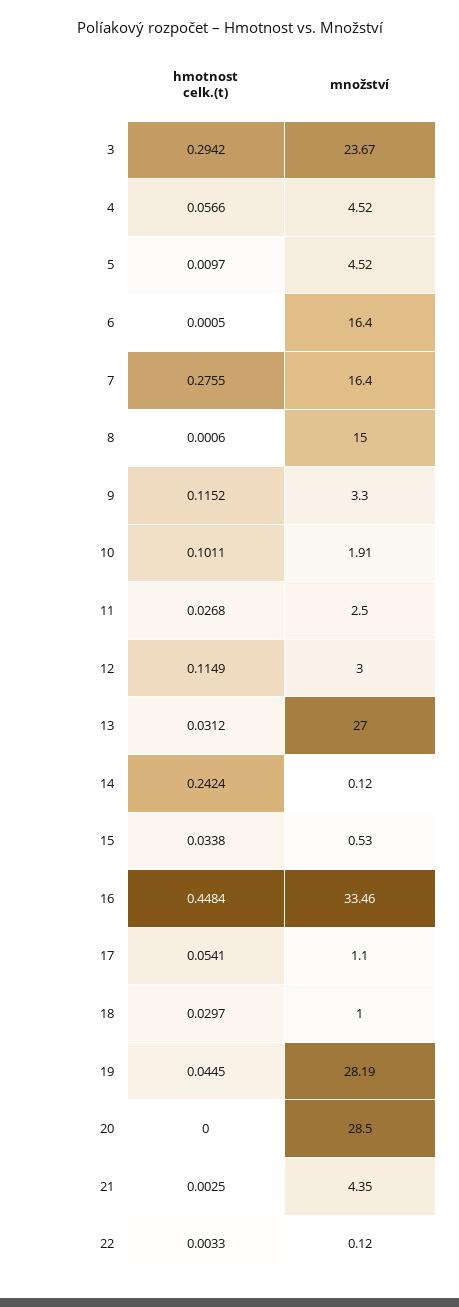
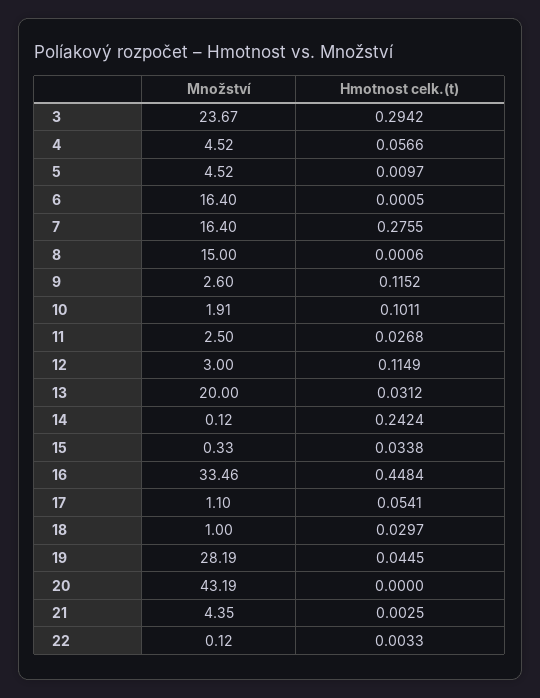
  {
    "hmotnost celk.(t)": {
      "3": 0.2942,
      "4": 0.0566,
      "5": 0.0097,
      "6": 0.0005,
      "7": 0.2755,
      "8": 0.0006,
      "9": 0.1152,
      "10": 0.1011,
      "11": 0.0268,
      "12": 0.1149,
      "13": 0.0312,
      "14": 0.2424,
      "15": 0.0338,
      "16": 0.4484,
      "17": 0.0541,
      "18": 0.0297,
      "19": 0.0445,
      "20": 0,
      "21": 0.0025,
      "22": 0.0033
    },
    "množství": {
      "3": 23.67,
      "4": 4.52,
      "5": 4.52,
      "6": 16.4,
      "7": 16.4,
      "8": 15,
-     "9": 3.3,
+     "9": 2.6,
      "10": 1.91,
      "11": 2.5,
      "12": 3,
-     "13": 27,
+     "13": 20,
      "14": 0.12,
-     "15": 0.53,
+     "15": 0.33,
      "16": 33.46,
      "17": 1.1,
      "18": 1,
      "19": 28.19,
-     "20": 28.5,
+     "20": 43.19,
      "21": 4.35,
      "22": 0.12
    }
  }

